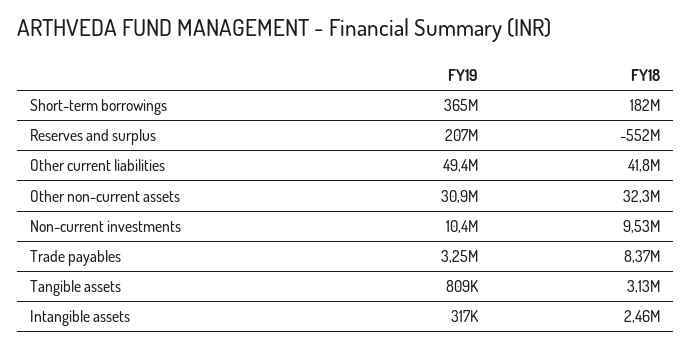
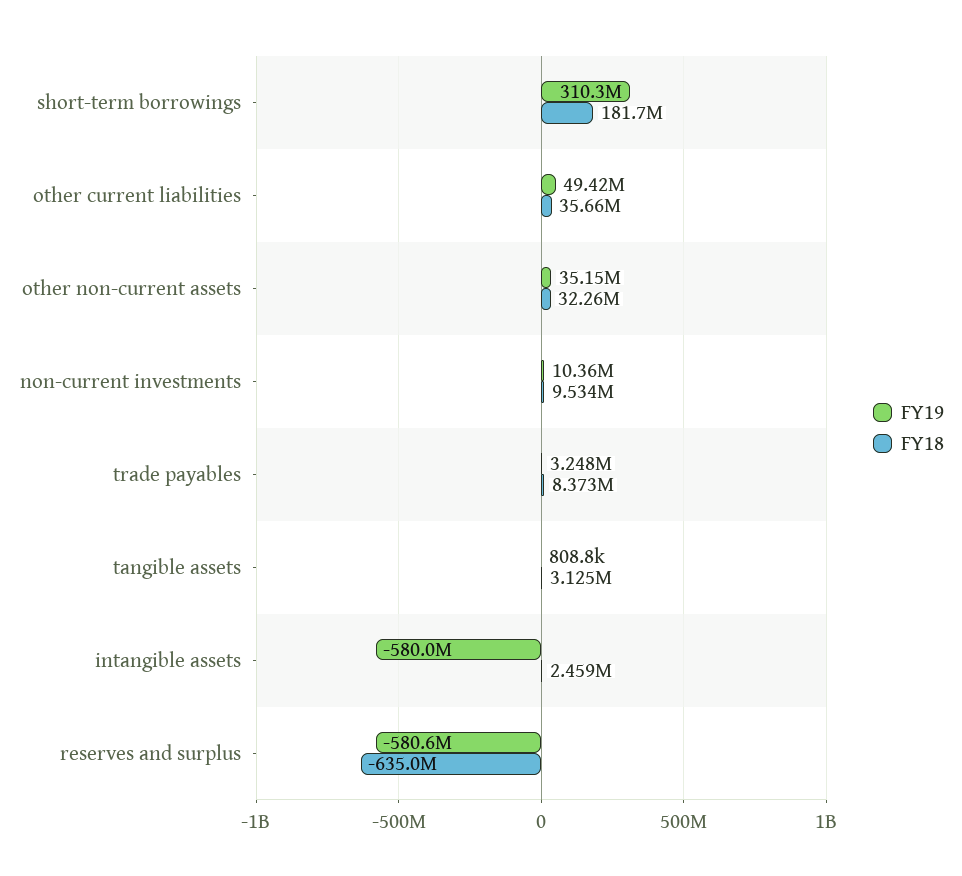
  {
    "FY19": {
-     "Short-term borrowings": 365000000,
+     "Short-term borrowings": 310300000,
-     "Reserves and surplus": 207000000,
+     "Reserves and surplus": -580600000,
      "Other current liabilities": 49420000,
-     "Other non-current assets": 30900000,
+     "Other non-current assets": 35150000,
      "Non-current investments": 10360000,
      "Trade payables": 3248000,
      "Tangible assets": 808800,
-     "Intangible assets": 317000
+     "Intangible assets": -580000000
    },
    "FY18": {
      "Short-term borrowings": 181700000,
-     "Reserves and surplus": -552000000,
+     "Reserves and surplus": -635000000,
-     "Other current liabilities": 41800000,
+     "Other current liabilities": 35660000,
      "Other non-current assets": 32260000,
      "Non-current investments": 9534000,
      "Trade payables": 8373000,
      "Tangible assets": 3125000,
      "Intangible assets": 2459000
    }
  }

